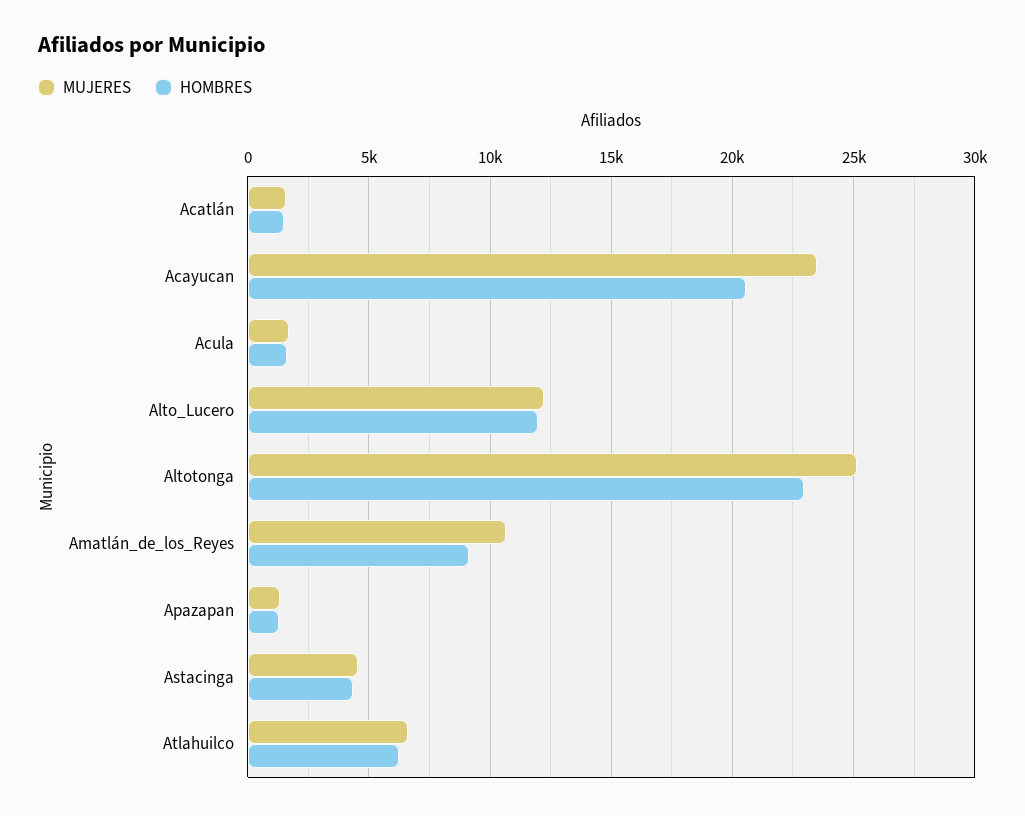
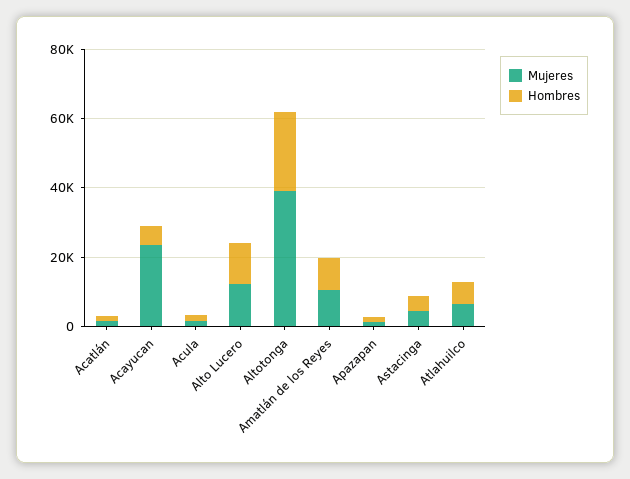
  {
    "MUJERES": {
      "Acatlán": 1500,
      "Acayucan": 23500,
      "Acula": 1500,
      "Alto_Lucero": 12000,
-     "Altotonga": 25000,
+     "Altotonga": 40000,
      "Amatlán_de_los_Reyes": 10500,
      "Apazapan": 1500,
      "Astacinga": 4500,
      "Atlahuilco": 6500
    },
    "HOMBRES": {
      "Acatlán": 1500,
-     "Acayucan": 20500,
+     "Acayucan": 5000,
      "Acula": 1500,
      "Alto_Lucero": 12000,
      "Altotonga": 23000,
      "Amatlán_de_los_Reyes": 9000,
      "Apazapan": 1500,
      "Astacinga": 4500,
      "Atlahuilco": 6500
    }
  }

